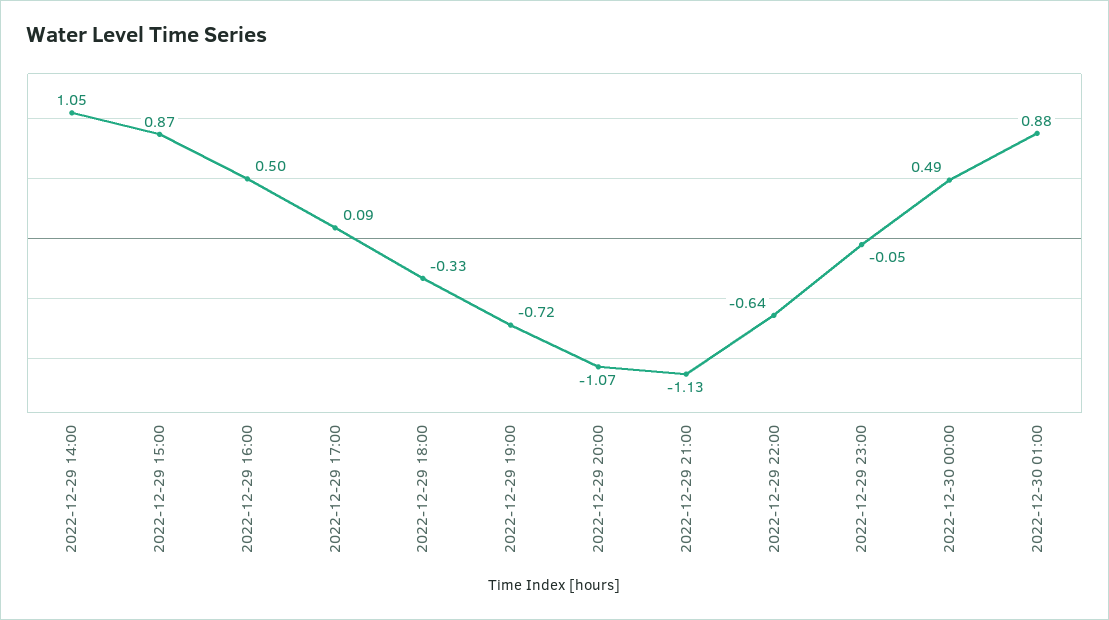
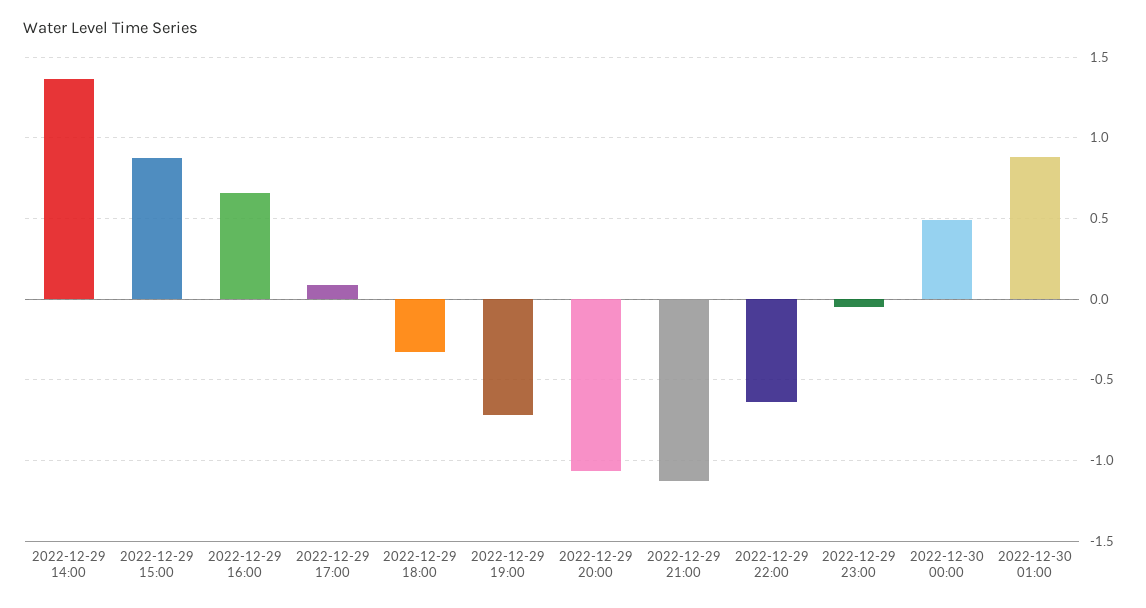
  {
-   "2022-12-29 14:00": 1.05,
+   "2022-12-29 14:00": 1.35,
    "2022-12-29 15:00": 0.87,
-   "2022-12-29 16:00": 0.5,
+   "2022-12-29 16:00": 0.65,
    "2022-12-29 17:00": 0.09,
    "2022-12-29 18:00": -0.33,
    "2022-12-29 19:00": -0.72,
    "2022-12-29 20:00": -1.07,
    "2022-12-29 21:00": -1.13,
    "2022-12-29 22:00": -0.64,
    "2022-12-29 23:00": -0.05,
    "2022-12-30 00:00": 0.49,
    "2022-12-30 01:00": 0.88
  }

